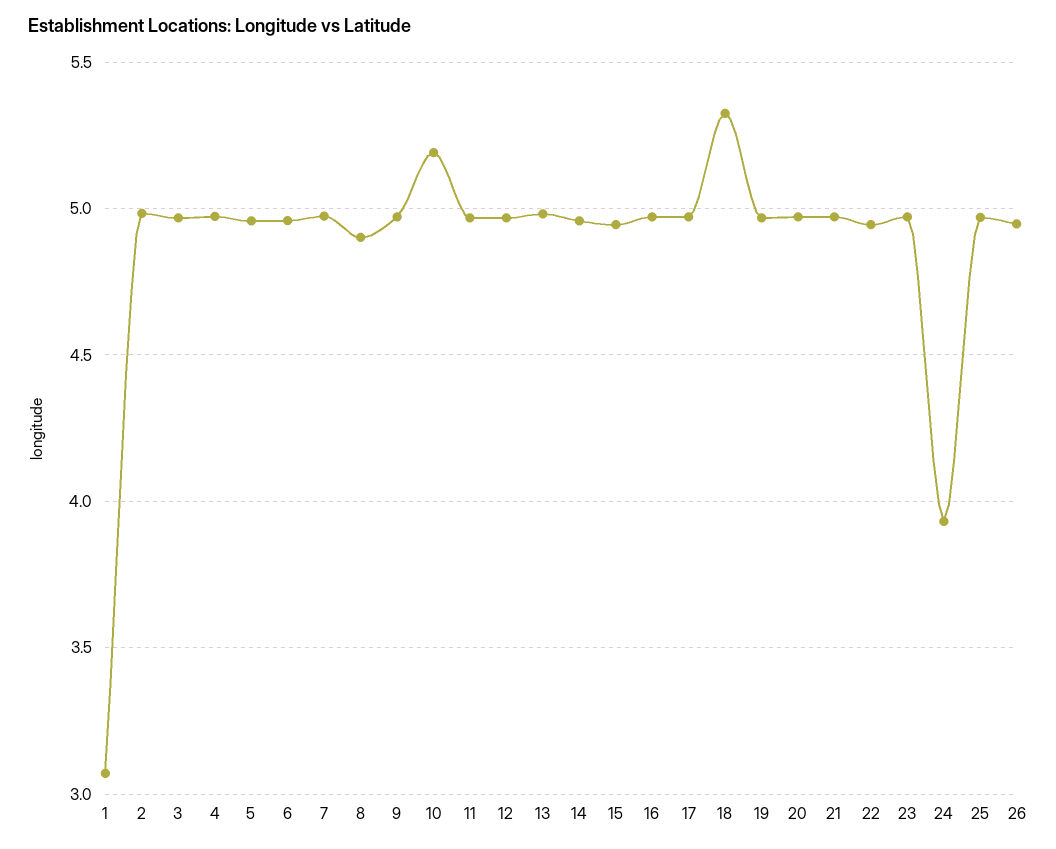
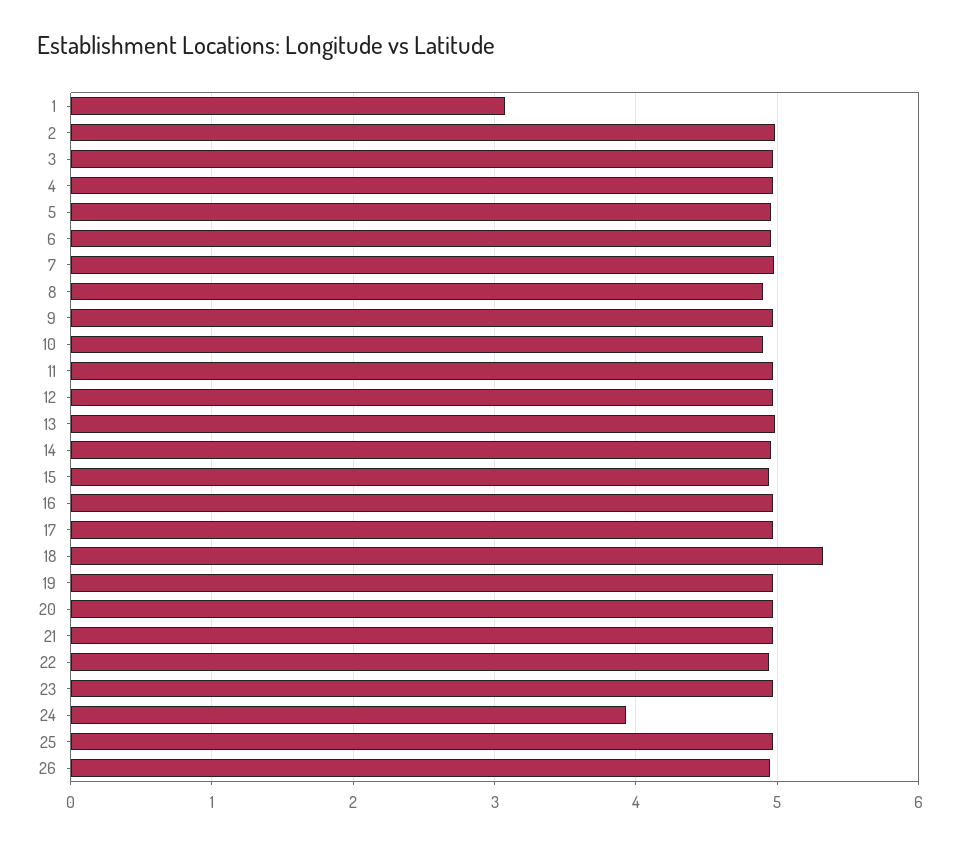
  {
    "1": 3.05,
    "2": 5,
    "3": 4.95,
    "4": 4.95,
    "5": 4.95,
    "6": 4.95,
    "7": 4.95,
    "8": 4.9,
    "9": 4.95,
-   "10": 5.2,
+   "10": 4.9,
    "11": 4.95,
    "12": 4.95,
    "13": 5,
    "14": 4.95,
    "15": 4.95,
    "16": 4.95,
    "17": 4.95,
    "18": 5.35,
    "19": 4.95,
    "20": 4.95,
    "21": 4.95,
    "22": 4.95,
    "23": 4.95,
    "24": 3.95,
    "25": 4.95,
    "26": 4.95
  }

